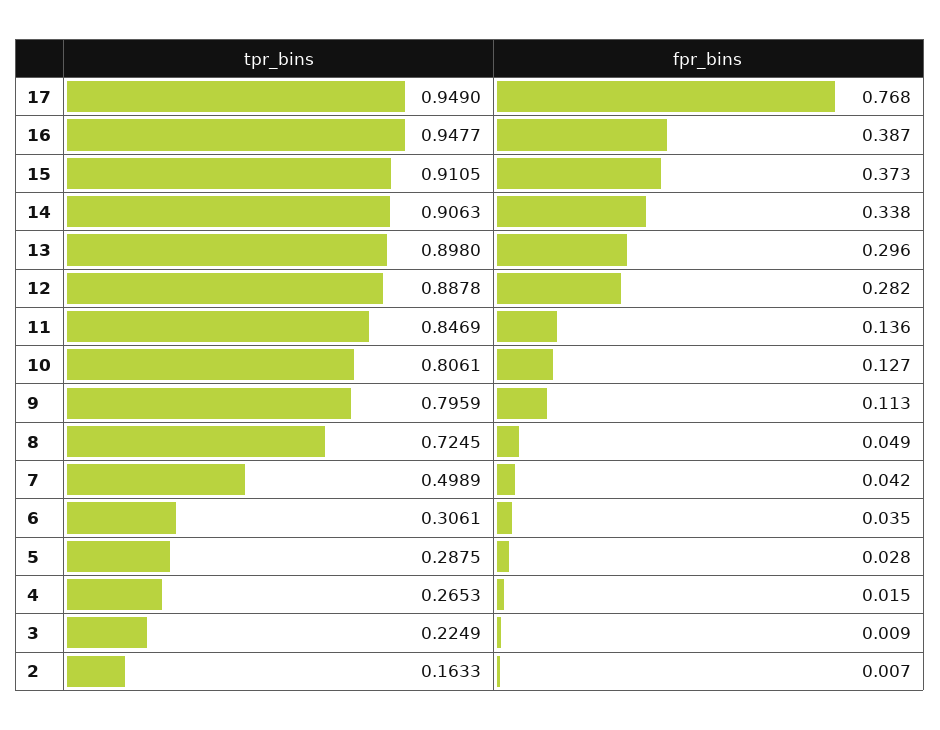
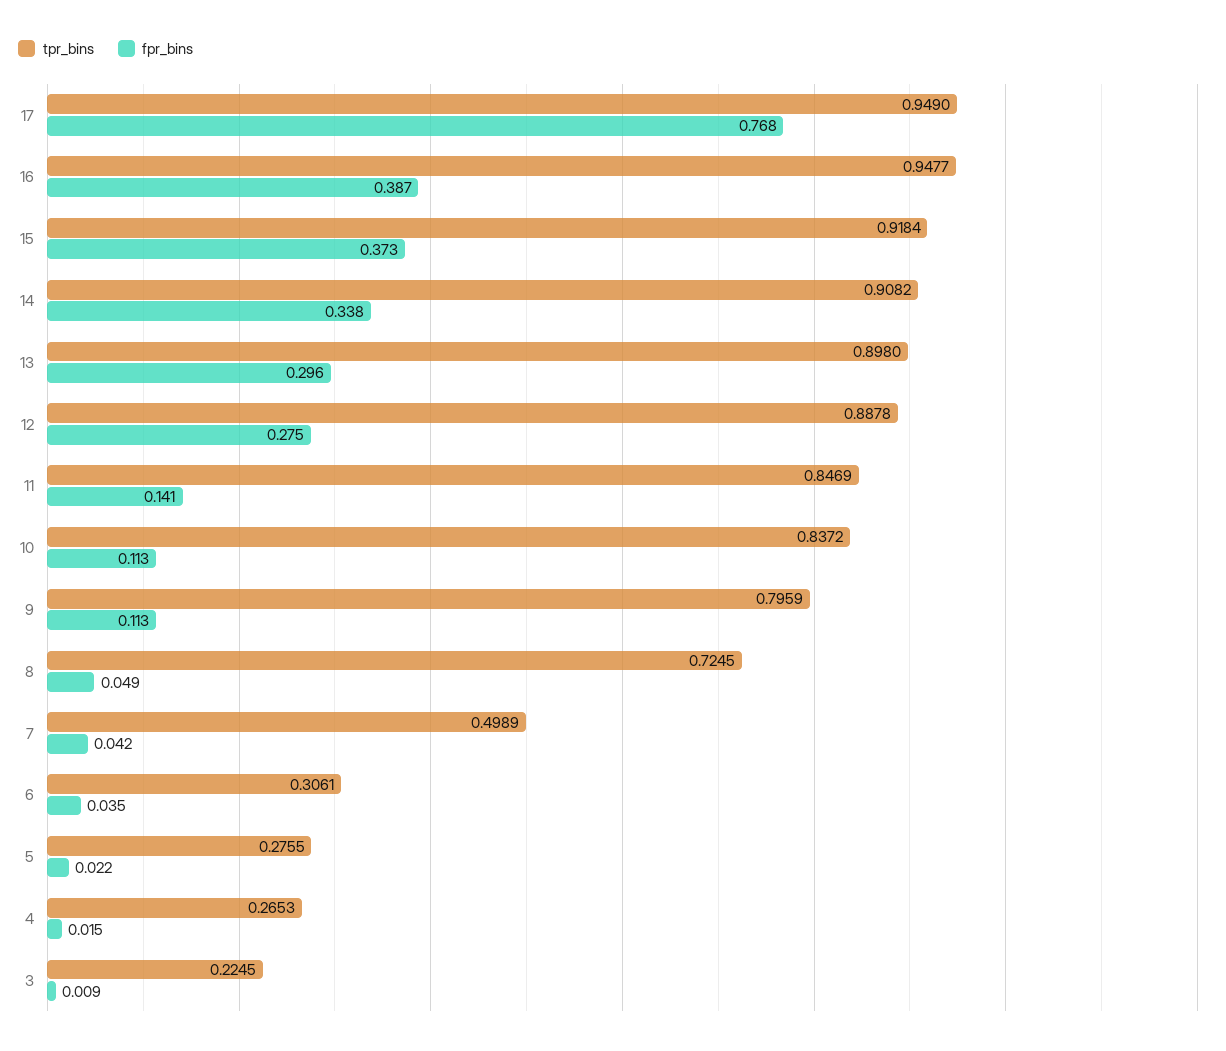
  {
    "tpr_bins": {
      "17": 0.949,
      "16": 0.9477,
-     "15": 0.9105,
+     "15": 0.9184,
-     "14": 0.9063,
+     "14": 0.9082,
      "13": 0.898,
      "12": 0.8878,
      "11": 0.8469,
-     "10": 0.8061,
+     "10": 0.8372,
      "9": 0.7959,
      "8": 0.7245,
      "7": 0.4989,
      "6": 0.3061,
-     "5": 0.2875,
+     "5": 0.2755,
      "4": 0.2653,
-     "3": 0.2249,
+     "3": 0.2245
-     "2": 0.1633
    },
    "fpr_bins": {
      "17": 0.768,
      "16": 0.387,
      "15": 0.373,
      "14": 0.338,
      "13": 0.296,
-     "12": 0.282,
+     "12": 0.275,
-     "11": 0.136,
+     "11": 0.141,
-     "10": 0.127,
+     "10": 0.113,
      "9": 0.113,
      "8": 0.049,
      "7": 0.042,
      "6": 0.035,
-     "5": 0.028,
+     "5": 0.022,
      "4": 0.015,
-     "3": 0.009,
+     "3": 0.009
-     "2": 0.007
    }
  }

